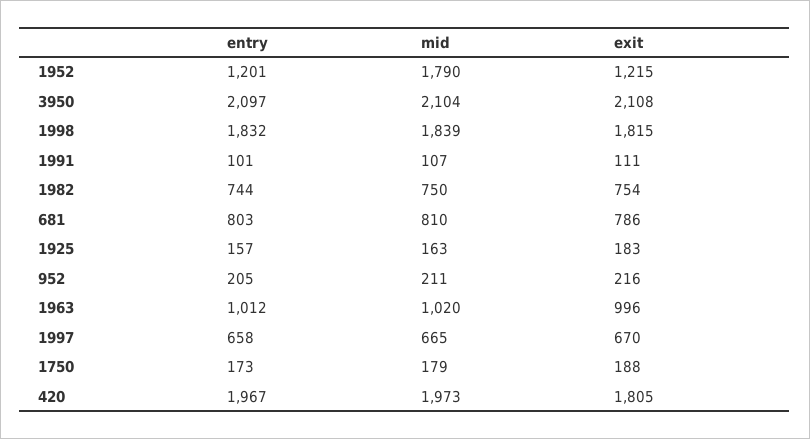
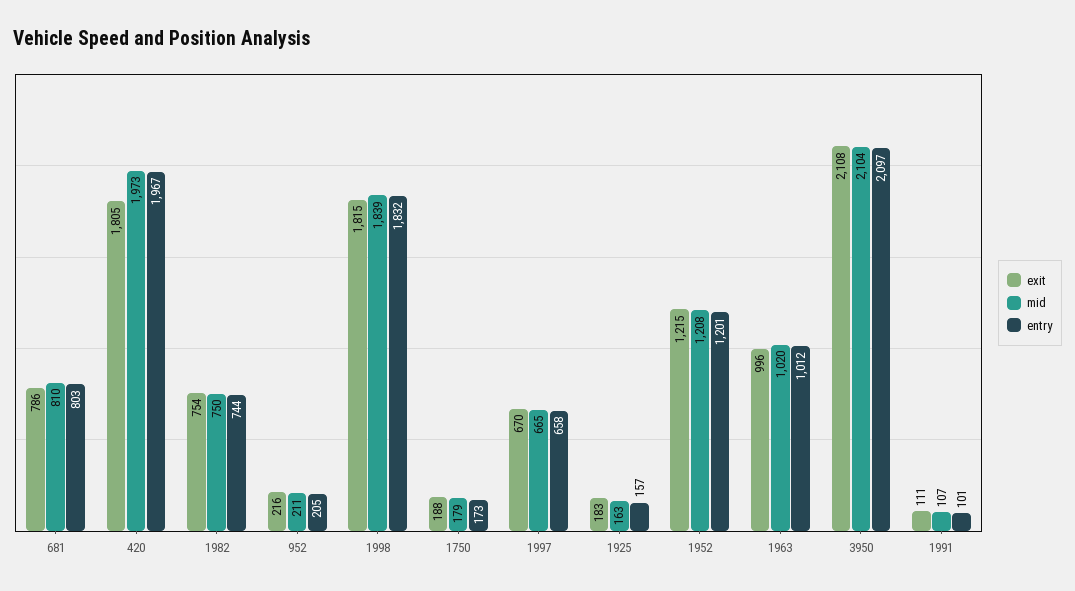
  {
    "entry": {
      "1952": 1201,
      "3950": 2097,
      "1998": 1832,
      "1991": 101,
      "1982": 744,
      "681": 803,
      "1925": 157,
      "952": 205,
      "1963": 1012,
      "1997": 658,
      "1750": 173,
      "420": 1967
    },
    "mid": {
-     "1952": 1790,
+     "1952": 1208,
      "3950": 2104,
      "1998": 1839,
      "1991": 107,
      "1982": 750,
      "681": 810,
      "1925": 163,
      "952": 211,
      "1963": 1020,
      "1997": 665,
      "1750": 179,
      "420": 1973
    },
    "exit": {
      "1952": 1215,
      "3950": 2108,
      "1998": 1815,
      "1991": 111,
      "1982": 754,
      "681": 786,
      "1925": 183,
      "952": 216,
      "1963": 996,
      "1997": 670,
      "1750": 188,
      "420": 1805
    }
  }

